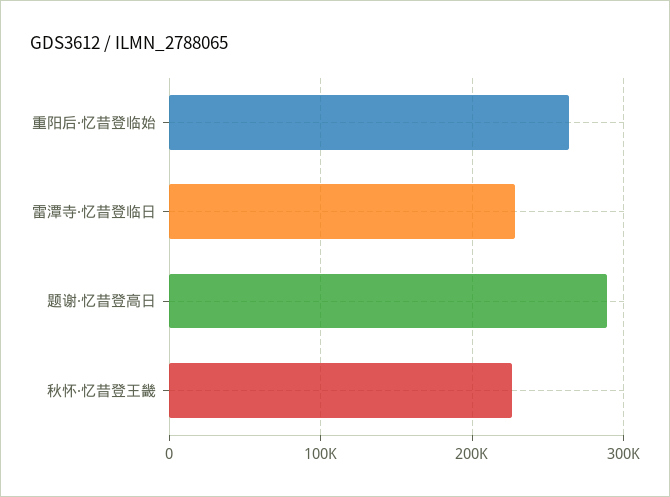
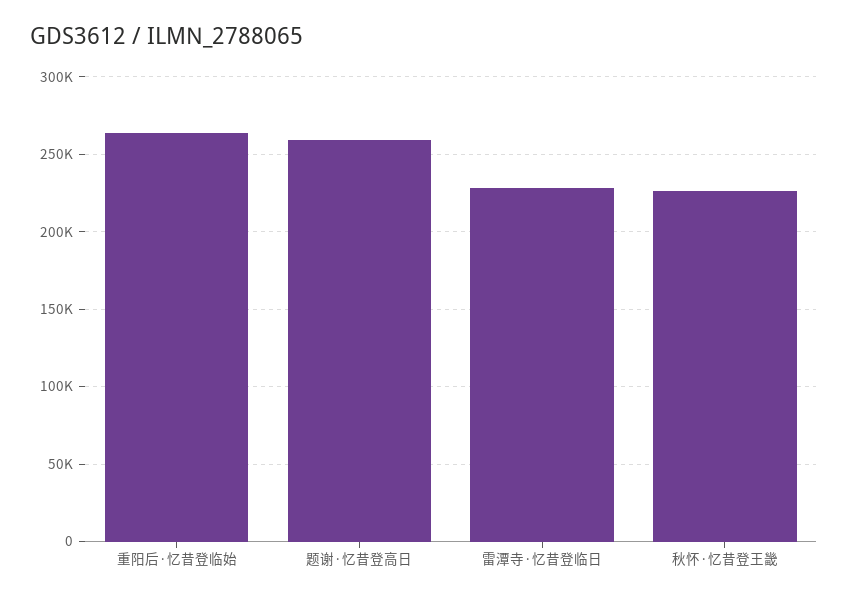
  {
    "重阳后·忆昔登临始": 265000,
    "雷潭寺·忆昔登临日": 230000,
-   "题谢·忆昔登高日": 290000,
+   "题谢·忆昔登高日": 260000,
    "秋怀·忆昔登王畿": 225000
  }

